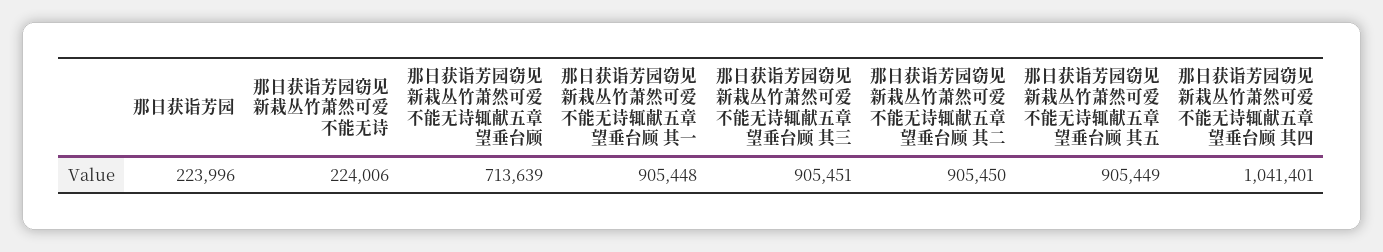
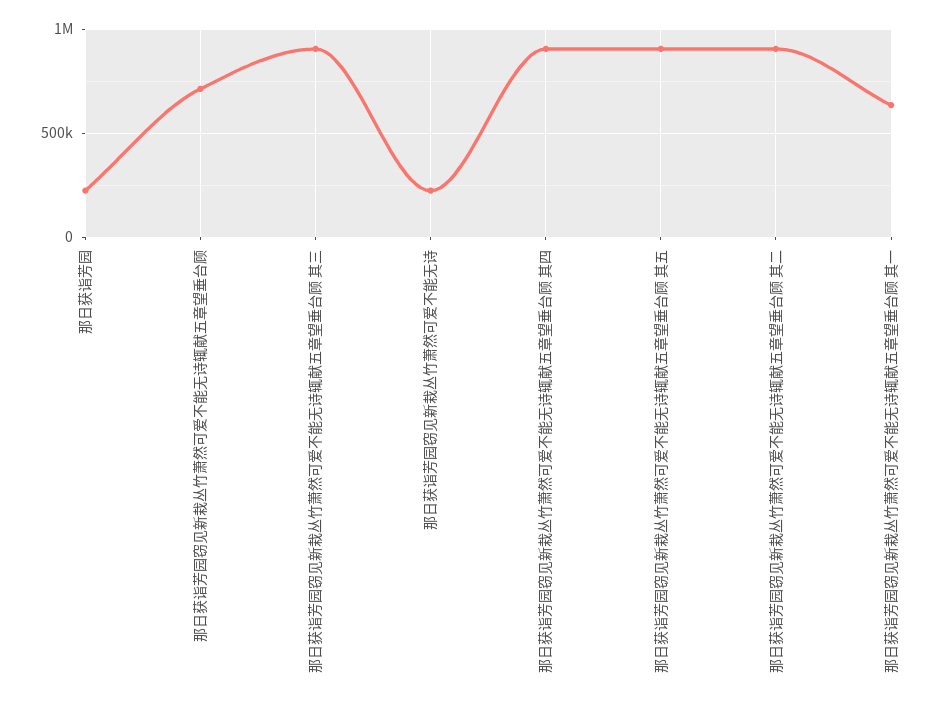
  {
    "那日获诣芳园": 223996,
    "那日获诣芳园窃见新栽丛竹萧然可爱不能无诗": 224006,
    "那日获诣芳园窃见新栽丛竹萧然可爱不能无诗辄献五章望垂台顾": 713639,
-   "那日获诣芳园窃见新栽丛竹萧然可爱不能无诗辄献五章望垂台顾 其一": 905448,
+   "那日获诣芳园窃见新栽丛竹萧然可爱不能无诗辄献五章望垂台顾 其一": 650000,
    "那日获诣芳园窃见新栽丛竹萧然可爱不能无诗辄献五章望垂台顾 其三": 905451,
    "那日获诣芳园窃见新栽丛竹萧然可爱不能无诗辄献五章望垂台顾 其二": 905450,
    "那日获诣芳园窃见新栽丛竹萧然可爱不能无诗辄献五章望垂台顾 其五": 905449,
-   "那日获诣芳园窃见新栽丛竹萧然可爱不能无诗辄献五章望垂台顾 其四": 1041401
+   "那日获诣芳园窃见新栽丛竹萧然可爱不能无诗辄献五章望垂台顾 其四": 900000
  }

